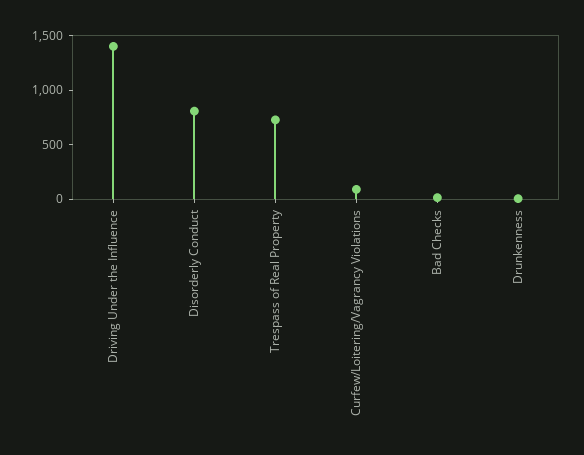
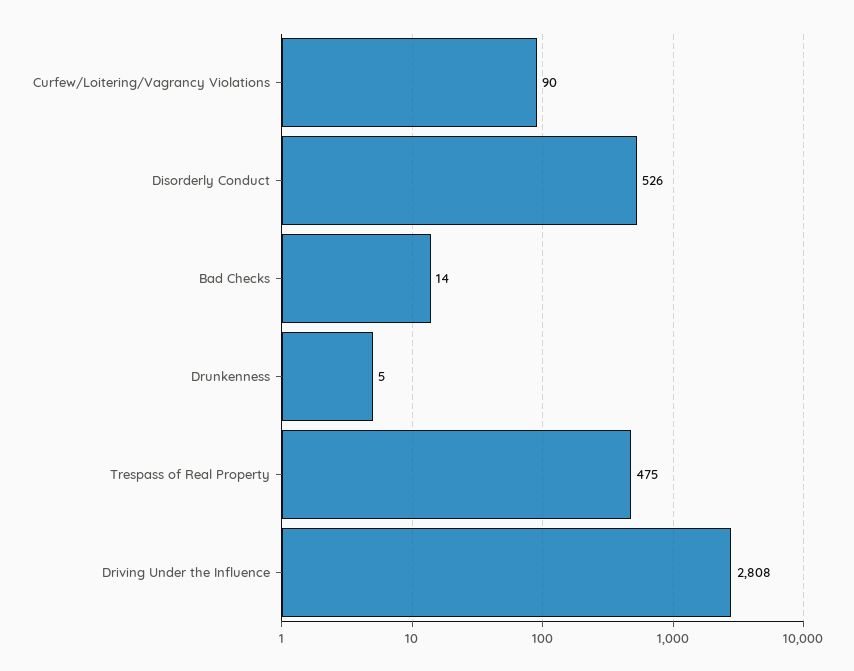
  {
-   "Driving Under the Influence": 1400,
+   "Driving Under the Influence": 2808,
-   "Disorderly Conduct": 800,
+   "Disorderly Conduct": 526,
-   "Trespass of Real Property": 700,
+   "Trespass of Real Property": 475,
    "Curfew/Loitering/Vagrancy Violations": 90,
    "Bad Checks": 14,
    "Drunkenness": 5
  }

